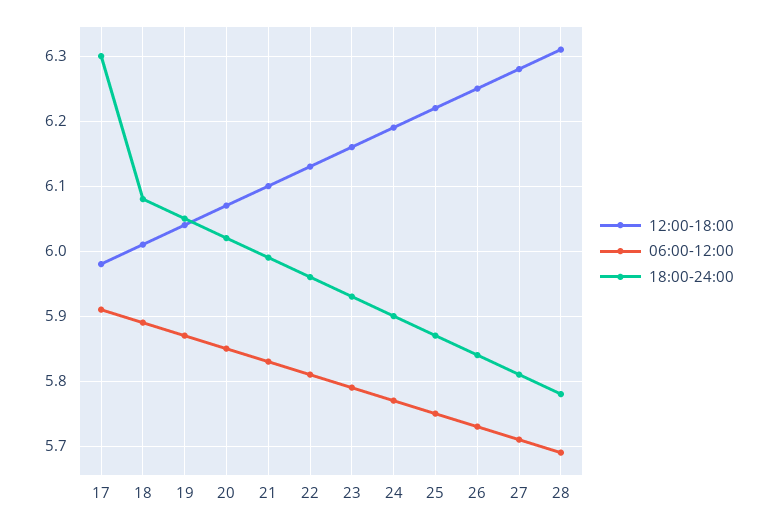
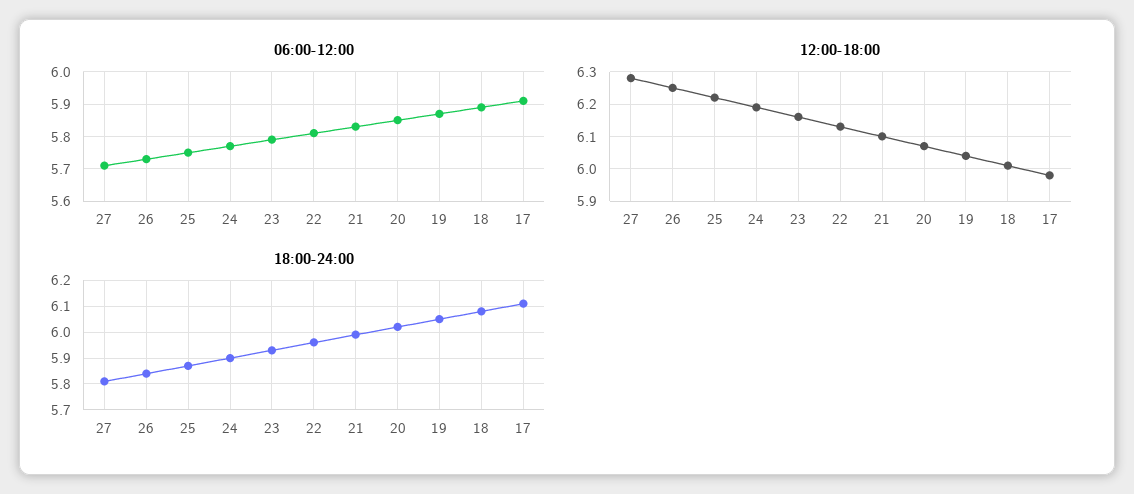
  {
    "12:00-18:00": {
      "17": 5.98,
      "18": 6.01,
      "19": 6.04,
      "20": 6.07,
      "21": 6.1,
      "22": 6.13,
      "23": 6.16,
      "24": 6.19,
      "25": 6.22,
      "26": 6.25,
-     "27": 6.28,
+     "27": 6.28
-     "28": 6.31
    },
    "06:00-12:00": {
      "17": 5.91,
      "18": 5.89,
      "19": 5.87,
      "20": 5.85,
      "21": 5.83,
      "22": 5.81,
      "23": 5.79,
      "24": 5.77,
      "25": 5.75,
      "26": 5.73,
-     "27": 5.71,
+     "27": 5.71
-     "28": 5.69
    },
    "18:00-24:00": {
-     "17": 6.3,
+     "17": 6.1,
      "18": 6.08,
      "19": 6.05,
      "20": 6.02,
      "21": 5.99,
      "22": 5.96,
      "23": 5.93,
      "24": 5.9,
      "25": 5.87,
      "26": 5.84,
-     "27": 5.81,
+     "27": 5.81
-     "28": 5.78
    }
  }

